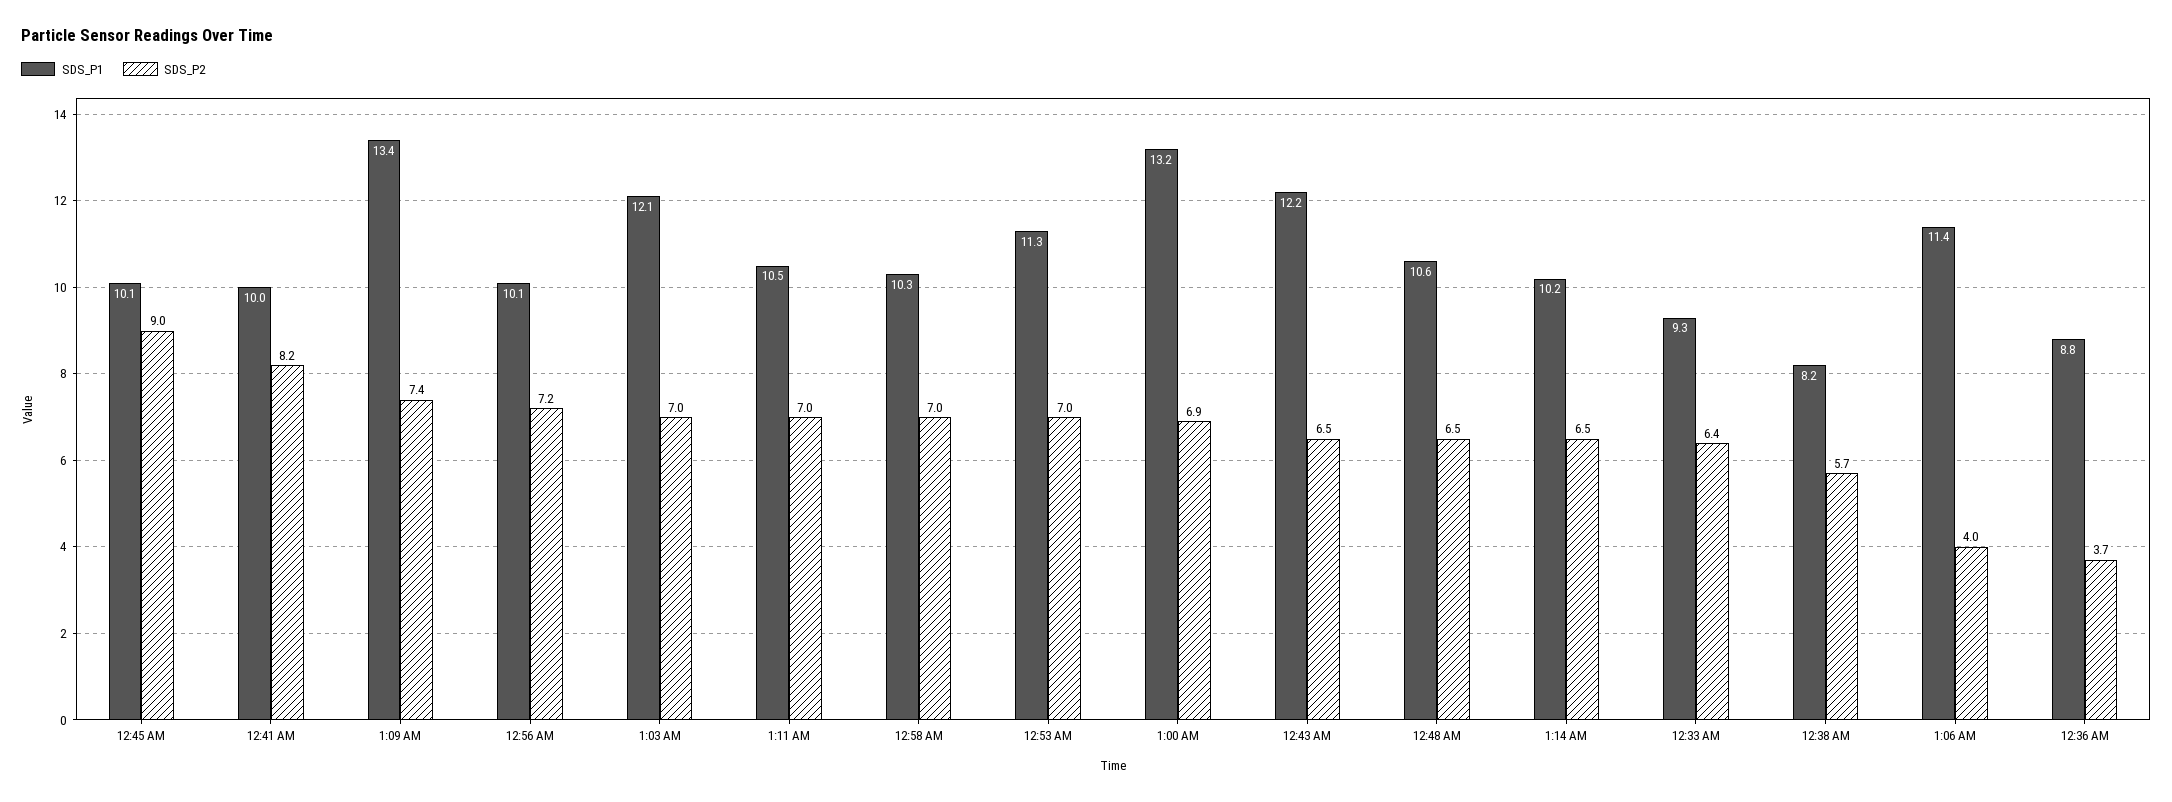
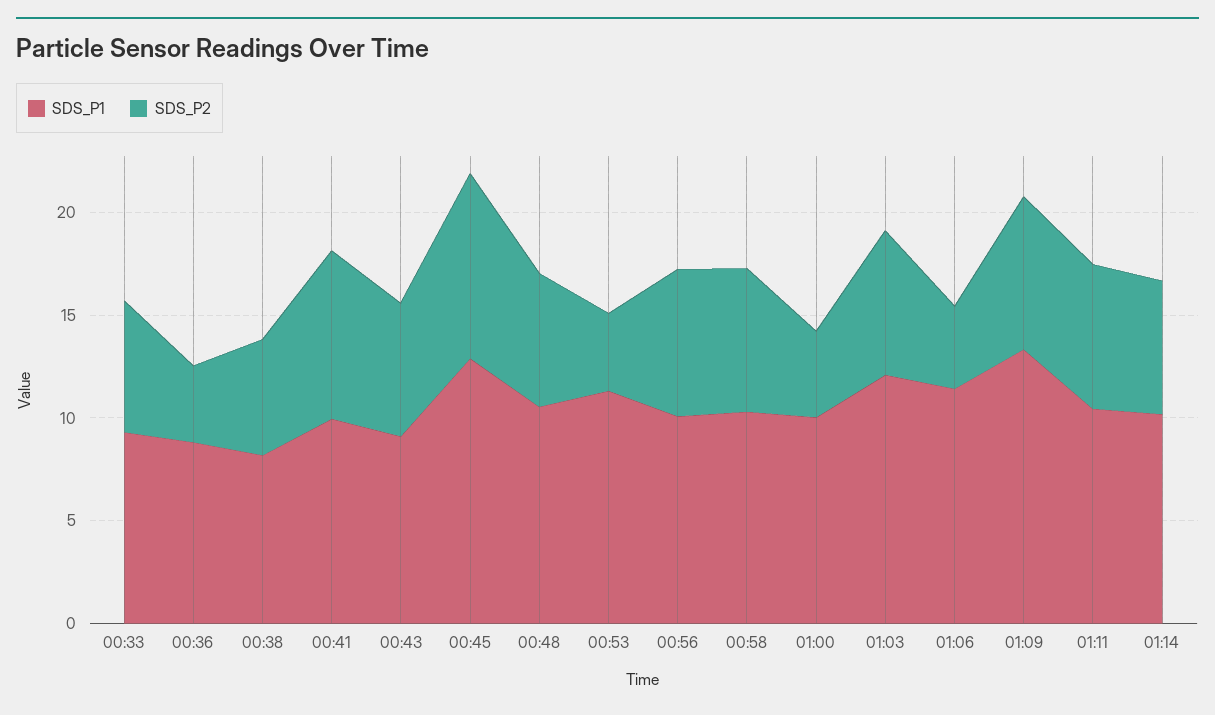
  {
    "SDS_P1": {
-     "12:45 AM": 10.1,
+     "12:45 AM": 13,
      "12:41 AM": 10,
      "1:09 AM": 13.4,
      "12:56 AM": 10.1,
      "1:03 AM": 12.1,
      "1:11 AM": 10.5,
      "12:58 AM": 10.3,
      "12:53 AM": 11.3,
-     "1:00 AM": 13.2,
+     "1:00 AM": 10,
-     "12:43 AM": 12.2,
+     "12:43 AM": 9,
      "12:48 AM": 10.6,
      "1:14 AM": 10.2,
      "12:33 AM": 9.3,
      "12:38 AM": 8.2,
      "1:06 AM": 11.4,
      "12:36 AM": 8.8
    },
    "SDS_P2": {
      "12:45 AM": 9,
      "12:41 AM": 8.2,
      "1:09 AM": 7.4,
      "12:56 AM": 7.2,
      "1:03 AM": 7,
      "1:11 AM": 7,
      "12:58 AM": 7,
-     "12:53 AM": 7,
+     "12:53 AM": 4,
-     "1:00 AM": 6.9,
+     "1:00 AM": 4,
      "12:43 AM": 6.5,
      "12:48 AM": 6.5,
      "1:14 AM": 6.5,
      "12:33 AM": 6.4,
      "12:38 AM": 5.7,
      "1:06 AM": 4,
      "12:36 AM": 3.7
    }
  }

